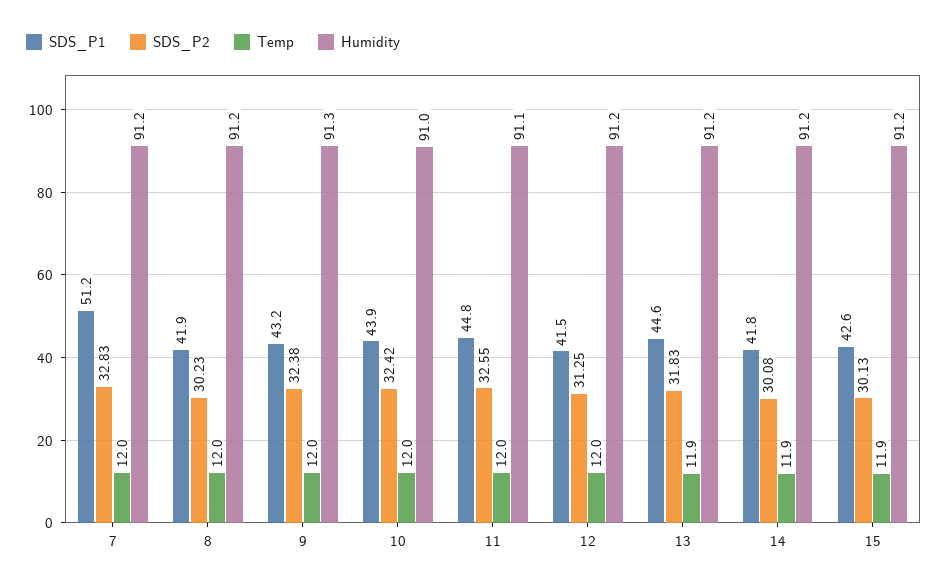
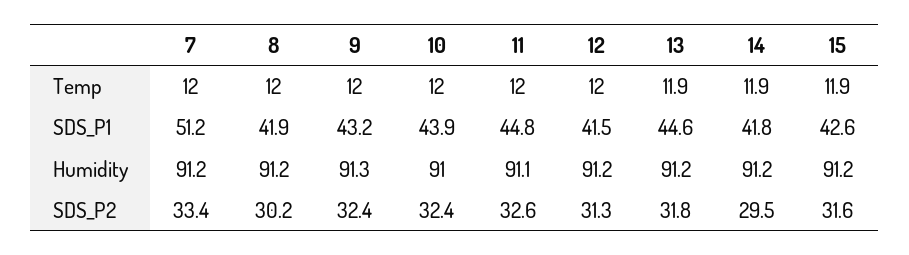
  {
    "SDS_P1": {
      "7": 51.2,
      "8": 41.9,
      "9": 43.2,
      "10": 43.9,
      "11": 44.8,
      "12": 41.5,
      "13": 44.6,
      "14": 41.8,
      "15": 42.6
    },
    "SDS_P2": {
-     "7": 32.83,
+     "7": 33.4,
      "8": 30.23,
      "9": 32.38,
      "10": 32.42,
      "11": 32.55,
      "12": 31.25,
      "13": 31.83,
-     "14": 30.08,
+     "14": 29.5,
-     "15": 30.13
+     "15": 31.6
    },
    "Temp": {
      "7": 12,
      "8": 12,
      "9": 12,
      "10": 12,
      "11": 12,
      "12": 12,
      "13": 11.9,
      "14": 11.9,
      "15": 11.9
    },
    "Humidity": {
      "7": 91.2,
      "8": 91.2,
      "9": 91.3,
      "10": 91,
      "11": 91.1,
      "12": 91.2,
      "13": 91.2,
      "14": 91.2,
      "15": 91.2
    }
  }

